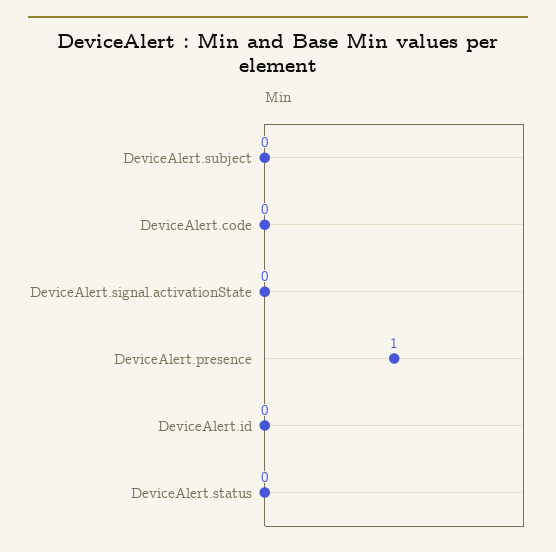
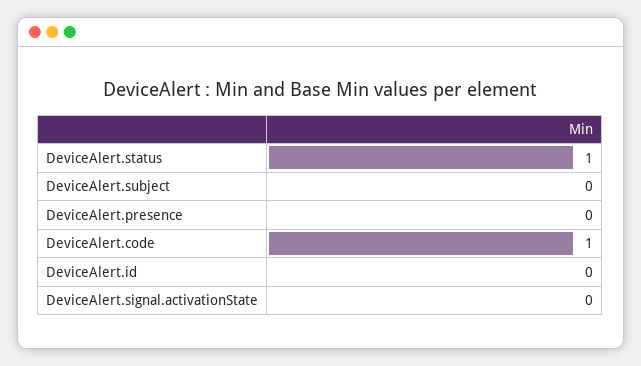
  {
    "DeviceAlert.subject": 0,
-   "DeviceAlert.code": 0,
+   "DeviceAlert.code": 1,
    "DeviceAlert.signal.activationState": 0,
-   "DeviceAlert.presence": 1,
+   "DeviceAlert.presence": 0,
    "DeviceAlert.id": 0,
-   "DeviceAlert.status": 0
+   "DeviceAlert.status": 1
  }

